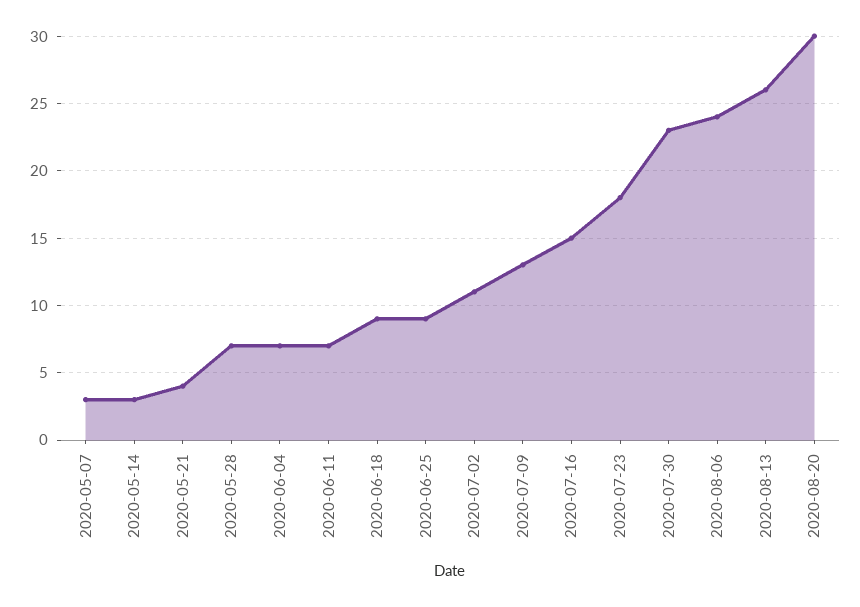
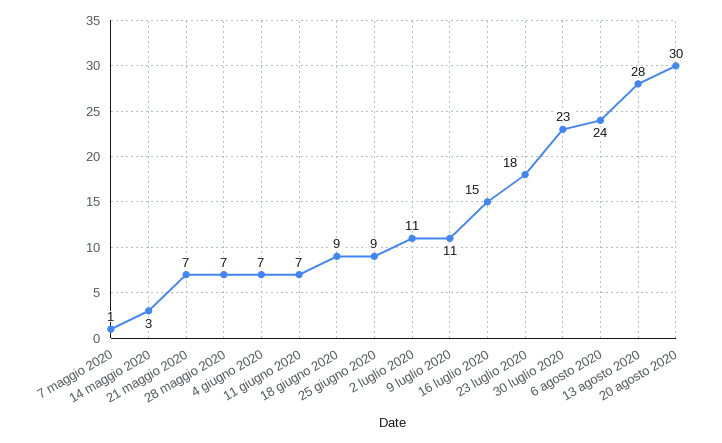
  {
-   "2020-05-07": 3,
+   "2020-05-07": 1,
    "2020-05-14": 3,
-   "2020-05-21": 4,
+   "2020-05-21": 7,
    "2020-05-28": 7,
    "2020-06-04": 7,
    "2020-06-11": 7,
    "2020-06-18": 9,
    "2020-06-25": 9,
    "2020-07-02": 11,
-   "2020-07-09": 13,
+   "2020-07-09": 11,
    "2020-07-16": 15,
    "2020-07-23": 18,
    "2020-07-30": 23,
    "2020-08-06": 24,
-   "2020-08-13": 26,
+   "2020-08-13": 28,
    "2020-08-20": 30
  }

